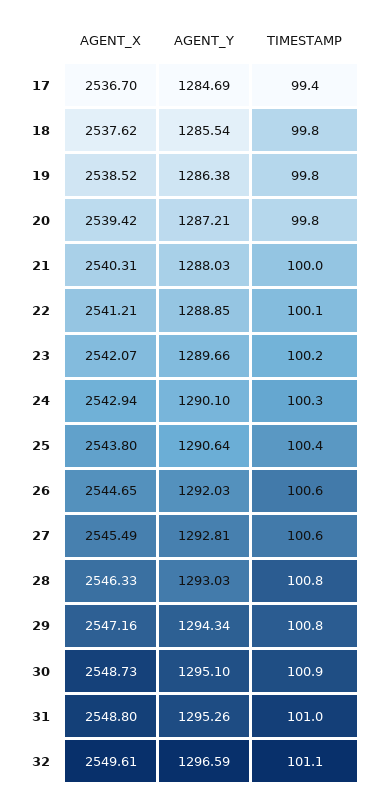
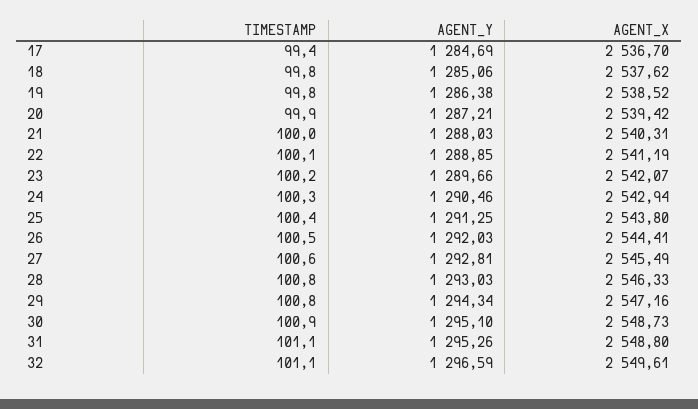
  {
    "AGENT_X": {
      "17": 2536.7,
      "18": 2537.62,
      "19": 2538.52,
      "20": 2539.42,
      "21": 2540.31,
-     "22": 2541.21,
+     "22": 2541.19,
      "23": 2542.07,
      "24": 2542.94,
      "25": 2543.8,
-     "26": 2544.65,
+     "26": 2544.41,
      "27": 2545.49,
      "28": 2546.33,
      "29": 2547.16,
      "30": 2548.73,
      "31": 2548.8,
      "32": 2549.61
    },
    "AGENT_Y": {
      "17": 1284.69,
-     "18": 1285.54,
+     "18": 1285.06,
      "19": 1286.38,
      "20": 1287.21,
      "21": 1288.03,
      "22": 1288.85,
      "23": 1289.66,
-     "24": 1290.1,
+     "24": 1290.46,
-     "25": 1290.64,
+     "25": 1291.25,
      "26": 1292.03,
      "27": 1292.81,
      "28": 1293.03,
      "29": 1294.34,
      "30": 1295.1,
      "31": 1295.26,
      "32": 1296.59
    },
    "TIMESTAMP": {
      "17": 99.4,
      "18": 99.8,
      "19": 99.8,
-     "20": 99.8,
+     "20": 99.9,
      "21": 100,
      "22": 100.1,
      "23": 100.2,
      "24": 100.3,
      "25": 100.4,
-     "26": 100.6,
+     "26": 100.5,
      "27": 100.6,
      "28": 100.8,
      "29": 100.8,
      "30": 100.9,
-     "31": 101,
+     "31": 101.1,
      "32": 101.1
    }
  }

